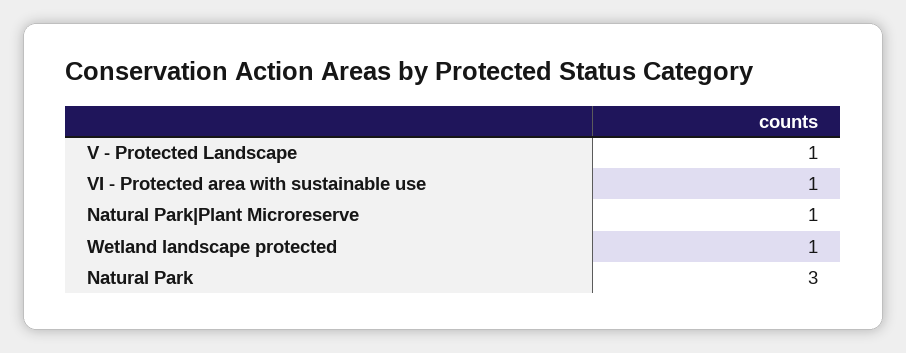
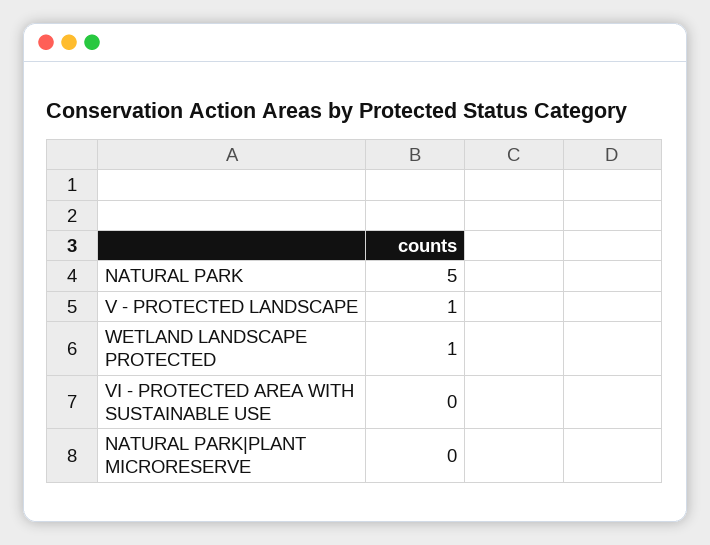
  {
    "V - Protected Landscape": 1,
-   "VI - Protected area with sustainable use": 1,
+   "VI - Protected area with sustainable use": 0,
-   "Natural Park|Plant Microreserve": 1,
+   "Natural Park|Plant Microreserve": 0,
    "Wetland landscape protected": 1,
-   "Natural Park": 3
+   "Natural Park": 5
  }

